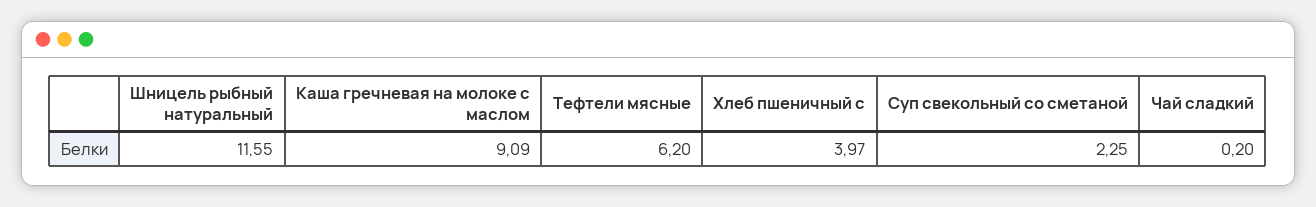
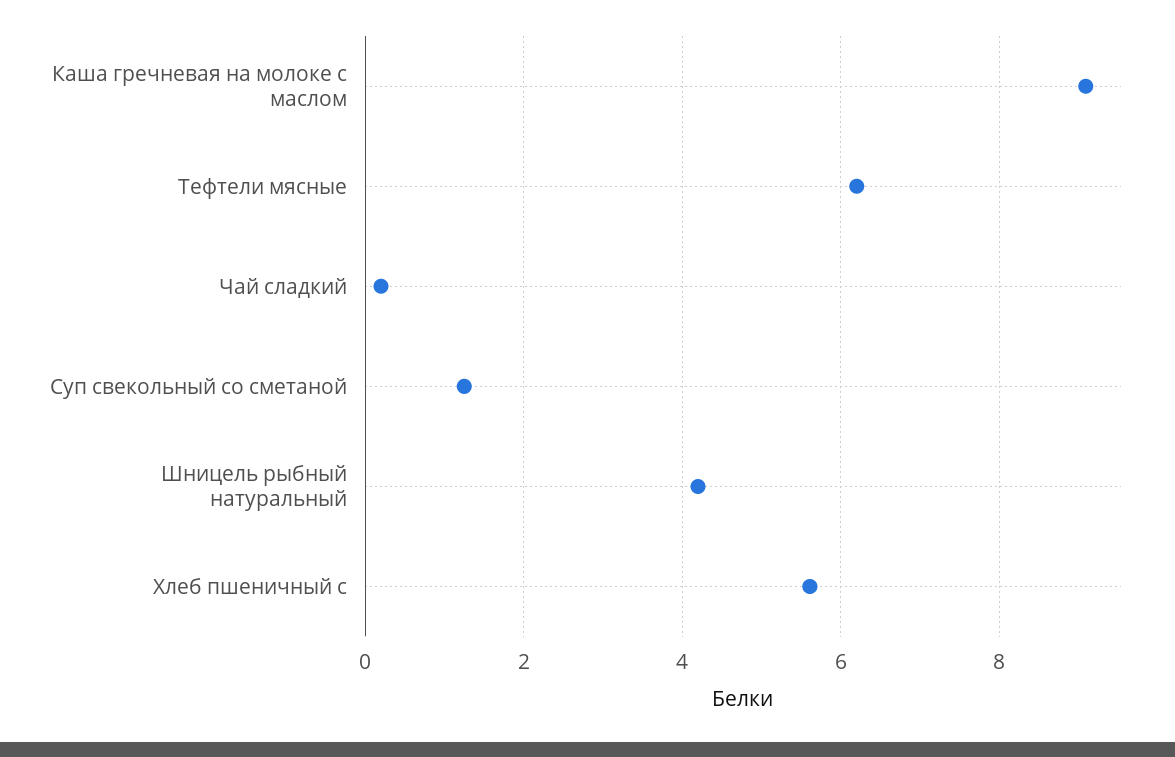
  {
-   "Шницель рыбный натуральный": 11.55,
+   "Шницель рыбный натуральный": 4.2,
    "Каша гречневая на молоке с маслом": 9.09,
    "Тефтели мясные": 6.2,
-   "Хлеб пшеничный с": 3.97,
+   "Хлеб пшеничный с": 5.6,
-   "Суп свекольный со сметаной": 2.25,
+   "Суп свекольный со сметаной": 1.2,
    "Чай сладкий": 0.2
  }

